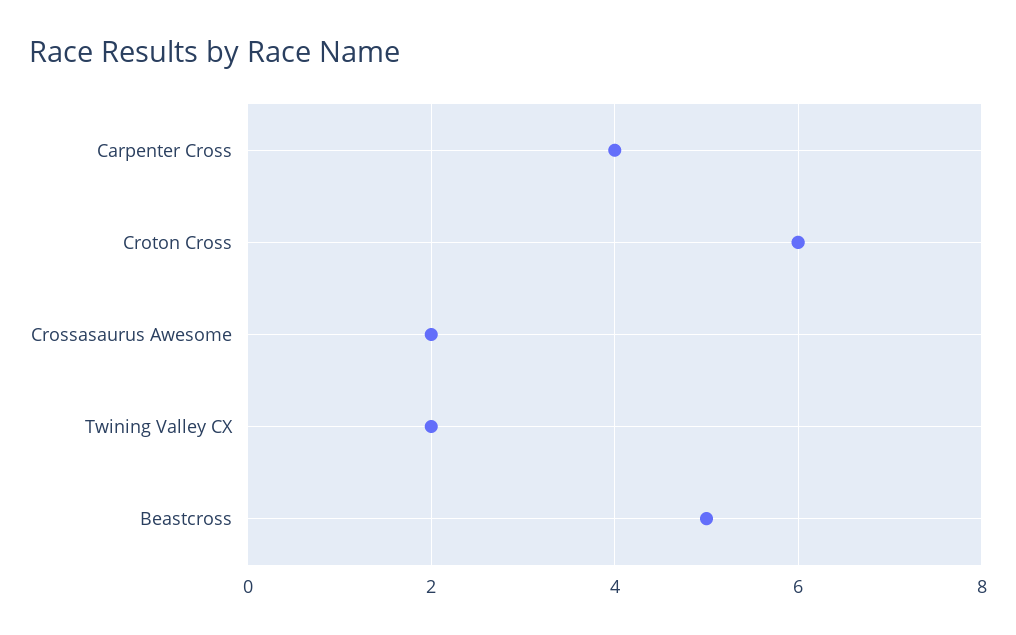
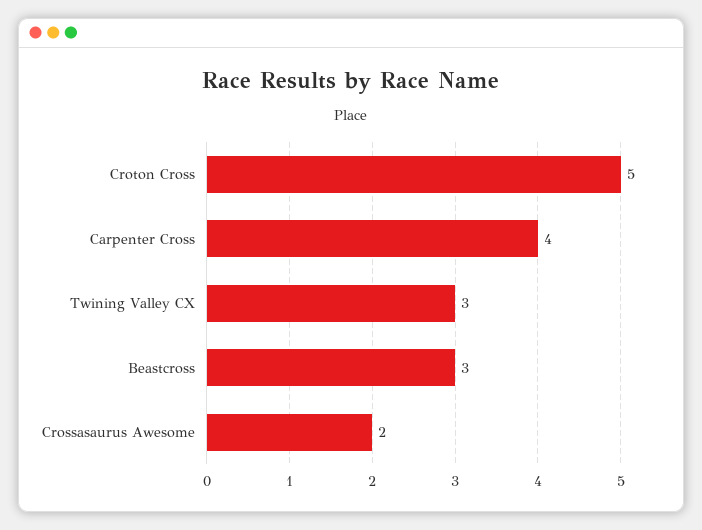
  {
    "Carpenter Cross": 4,
-   "Croton Cross": 6,
+   "Croton Cross": 5,
    "Crossasaurus Awesome": 2,
-   "Twining Valley CX": 2,
+   "Twining Valley CX": 3,
-   "Beastcross": 5
+   "Beastcross": 3
  }

